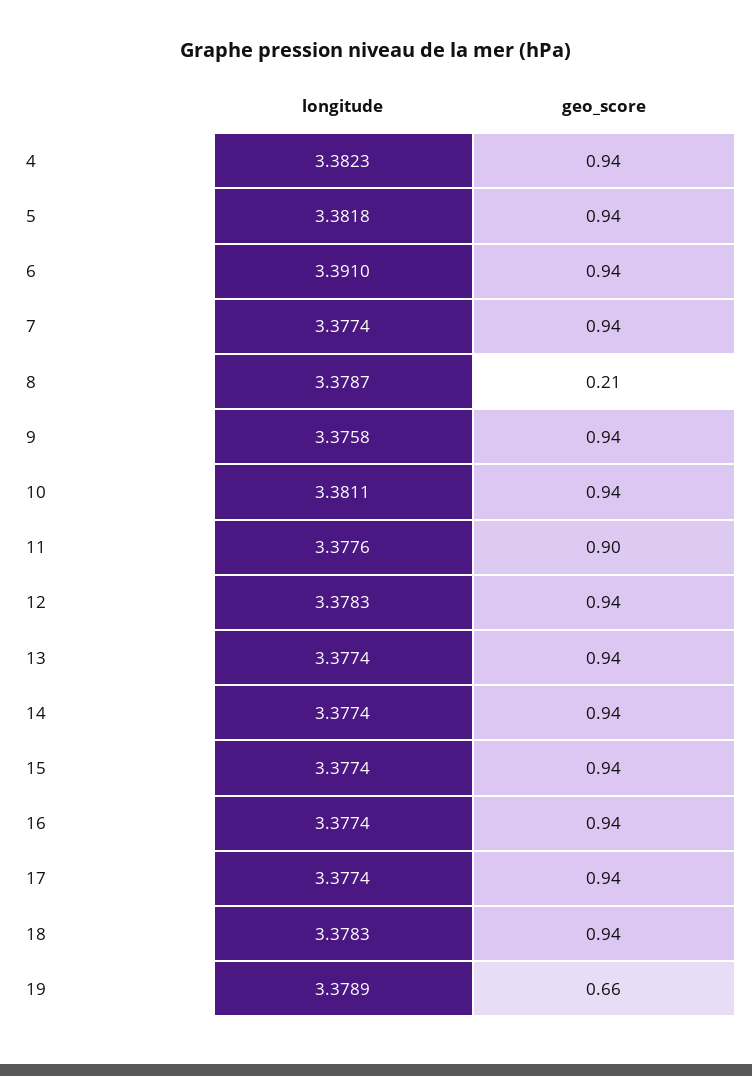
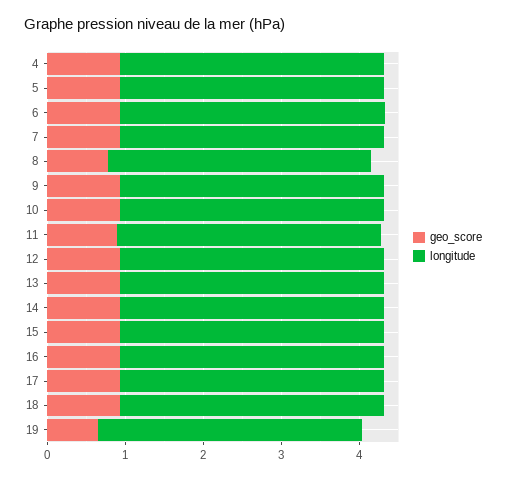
  {
    "longitude": {
      "4": 3.3823,
      "5": 3.3818,
      "6": 3.391,
      "7": 3.3774,
      "8": 3.3787,
      "9": 3.3758,
      "10": 3.3811,
      "11": 3.3776,
      "12": 3.3783,
      "13": 3.3774,
      "14": 3.3774,
      "15": 3.3774,
      "16": 3.3774,
      "17": 3.3774,
      "18": 3.3783,
      "19": 3.3789
    },
    "geo_score": {
      "4": 0.94,
      "5": 0.94,
      "6": 0.94,
      "7": 0.94,
-     "8": 0.21,
+     "8": 0.8,
      "9": 0.94,
      "10": 0.94,
      "11": 0.9,
      "12": 0.94,
      "13": 0.94,
      "14": 0.94,
      "15": 0.94,
      "16": 0.94,
      "17": 0.94,
      "18": 0.94,
      "19": 0.66
    }
  }

